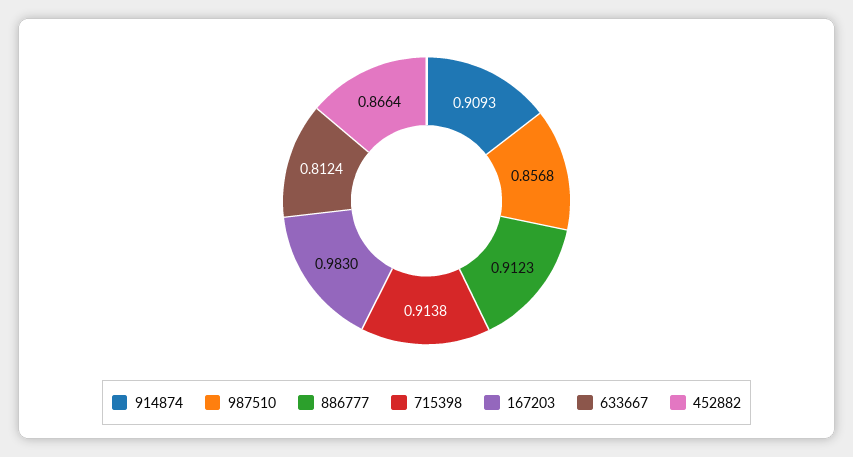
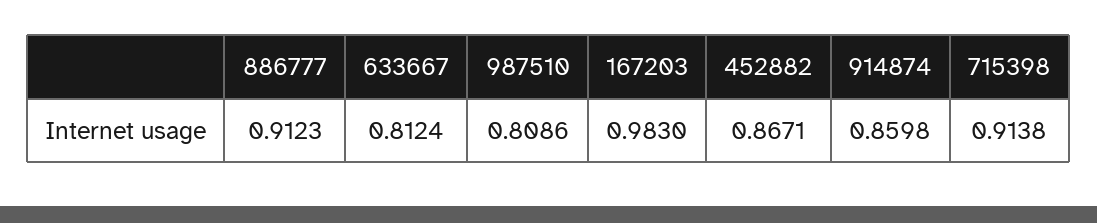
  {
-   "914874": 0.9093,
+   "914874": 0.8598,
-   "987510": 0.8568,
+   "987510": 0.8086,
    "886777": 0.9123,
    "715398": 0.9138,
    "167203": 0.983,
    "633667": 0.8124,
-   "452882": 0.8664
+   "452882": 0.8671
  }

